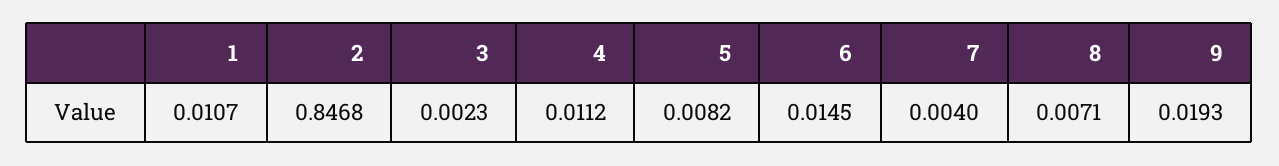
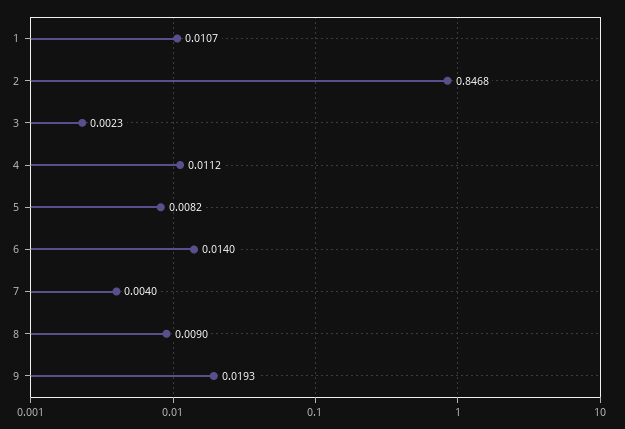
  {
    "1": 0.0107,
    "2": 0.8468,
    "3": 0.0023,
    "4": 0.0112,
    "5": 0.0082,
-   "6": 0.0145,
+   "6": 0.014,
    "7": 0.004,
-   "8": 0.0071,
+   "8": 0.009,
    "9": 0.0193
  }

